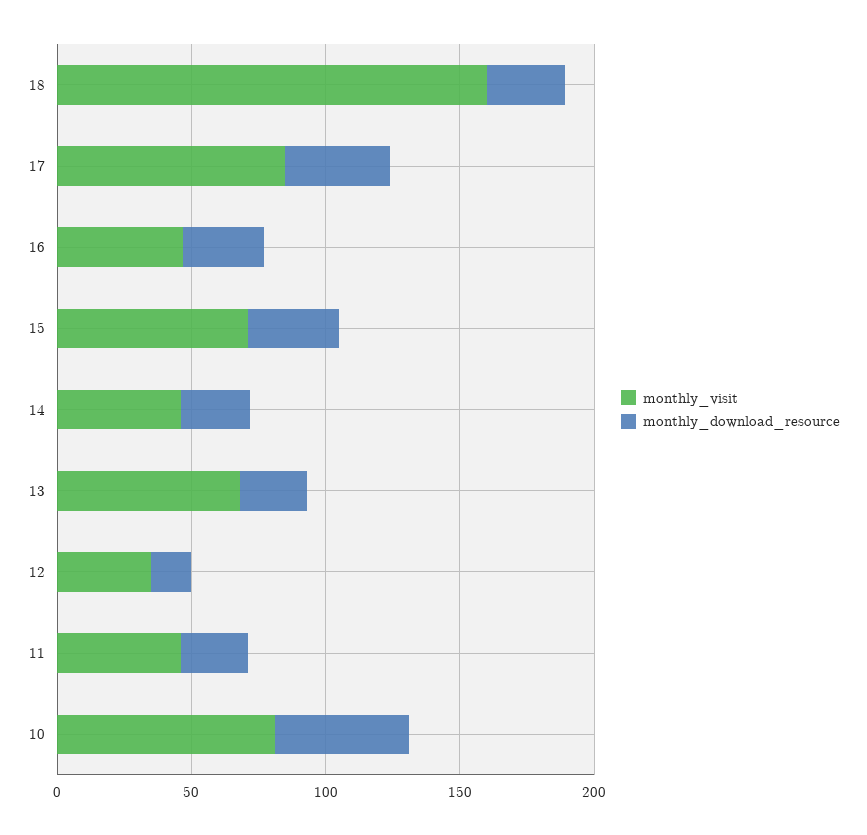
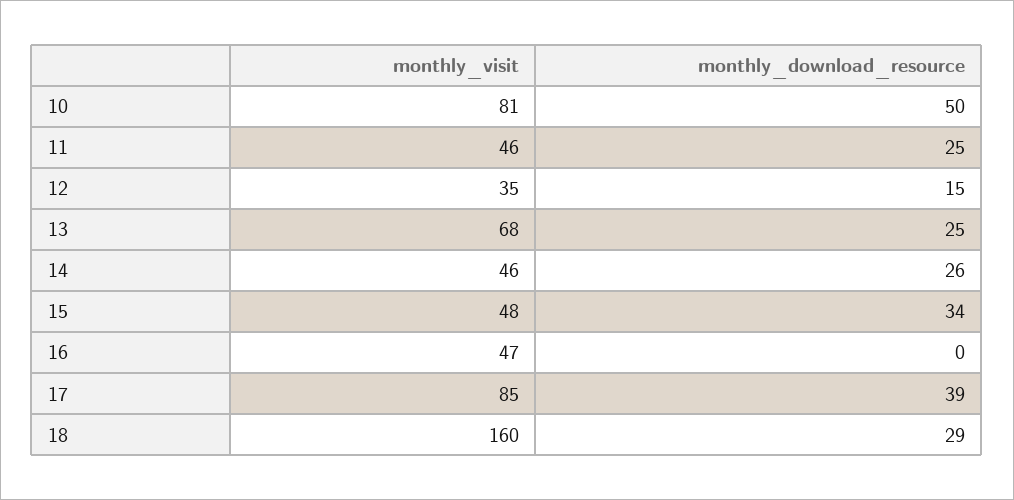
  {
    "monthly_visit": {
      "18": 160,
      "17": 85,
      "16": 47,
-     "15": 70,
+     "15": 48,
      "14": 46,
      "13": 68,
      "12": 35,
      "11": 46,
      "10": 81
    },
    "monthly_download_resource": {
      "18": 29,
      "17": 39,
-     "16": 30,
+     "16": 0,
      "15": 34,
      "14": 26,
      "13": 25,
      "12": 15,
      "11": 25,
      "10": 50
    }
  }

